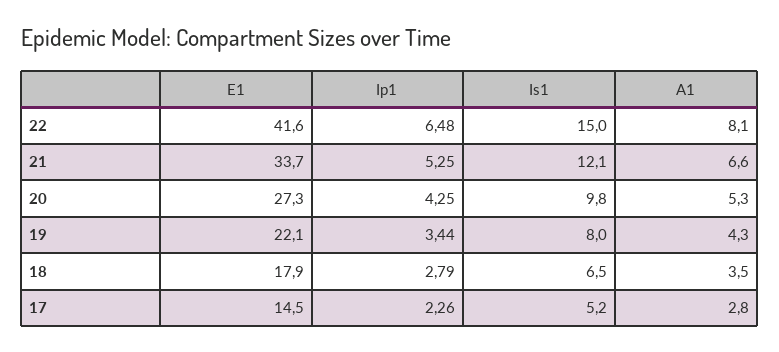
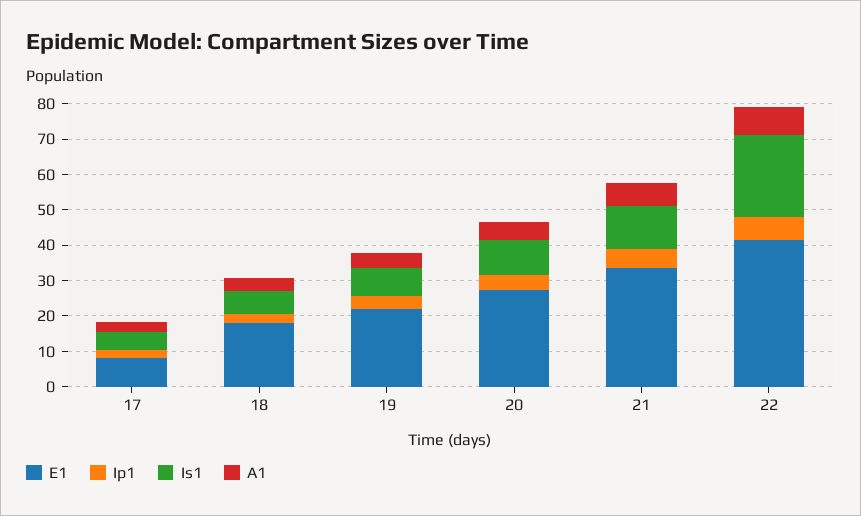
  {
    "E1": {
      "22": 41.6,
      "21": 33.7,
      "20": 27.3,
      "19": 22.1,
      "18": 17.9,
-     "17": 14.5
+     "17": 7.5
    },
    "Ip1": {
      "22": 6.48,
      "21": 5.25,
      "20": 4.25,
      "19": 3.44,
      "18": 2.79,
      "17": 2.26
    },
    "Is1": {
-     "22": 15,
+     "22": 22.5,
      "21": 12.1,
      "20": 9.8,
      "19": 8,
      "18": 6.5,
      "17": 5.2
    },
    "A1": {
      "22": 8.1,
      "21": 6.6,
      "20": 5.3,
      "19": 4.3,
      "18": 3.5,
      "17": 2.8
    }
  }

